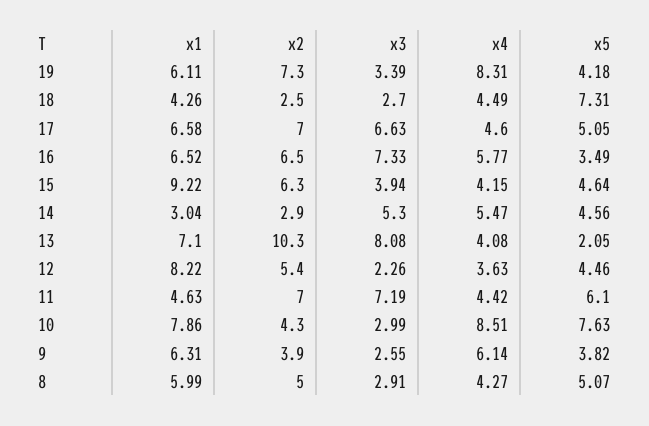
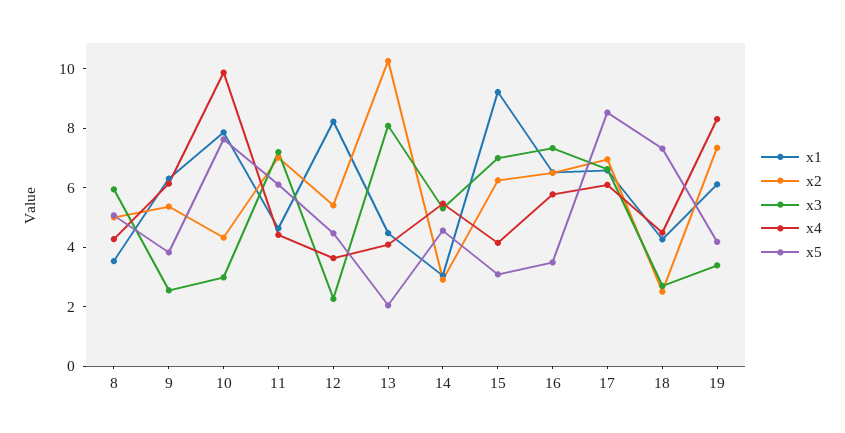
  {
    "x1": {
      "19": 6.11,
      "18": 4.26,
      "17": 6.58,
      "16": 6.52,
      "15": 9.22,
      "14": 3.04,
-     "13": 7.1,
+     "13": 4.5,
      "12": 8.22,
      "11": 4.63,
      "10": 7.86,
      "9": 6.31,
-     "8": 5.99
+     "8": 3.5
    },
    "x2": {
      "19": 7.3,
      "18": 2.5,
      "17": 7,
      "16": 6.5,
      "15": 6.3,
      "14": 2.9,
      "13": 10.3,
      "12": 5.4,
      "11": 7,
      "10": 4.3,
-     "9": 3.9,
+     "9": 5.5,
      "8": 5
    },
    "x3": {
      "19": 3.39,
      "18": 2.7,
      "17": 6.63,
      "16": 7.33,
-     "15": 3.94,
+     "15": 7,
      "14": 5.3,
      "13": 8.08,
      "12": 2.26,
      "11": 7.19,
      "10": 2.99,
      "9": 2.55,
-     "8": 2.91
+     "8": 6
    },
    "x4": {
      "19": 8.31,
      "18": 4.49,
-     "17": 4.6,
+     "17": 6,
      "16": 5.77,
      "15": 4.15,
      "14": 5.47,
      "13": 4.08,
      "12": 3.63,
      "11": 4.42,
-     "10": 8.51,
+     "10": 10,
      "9": 6.14,
      "8": 4.27
    },
    "x5": {
      "19": 4.18,
      "18": 7.31,
-     "17": 5.05,
+     "17": 8.5,
      "16": 3.49,
-     "15": 4.64,
+     "15": 3,
      "14": 4.56,
      "13": 2.05,
      "12": 4.46,
      "11": 6.1,
      "10": 7.63,
      "9": 3.82,
      "8": 5.07
    }
  }

